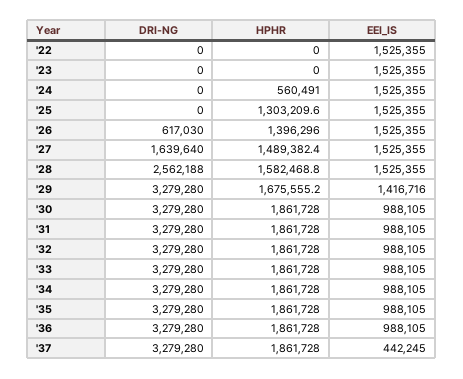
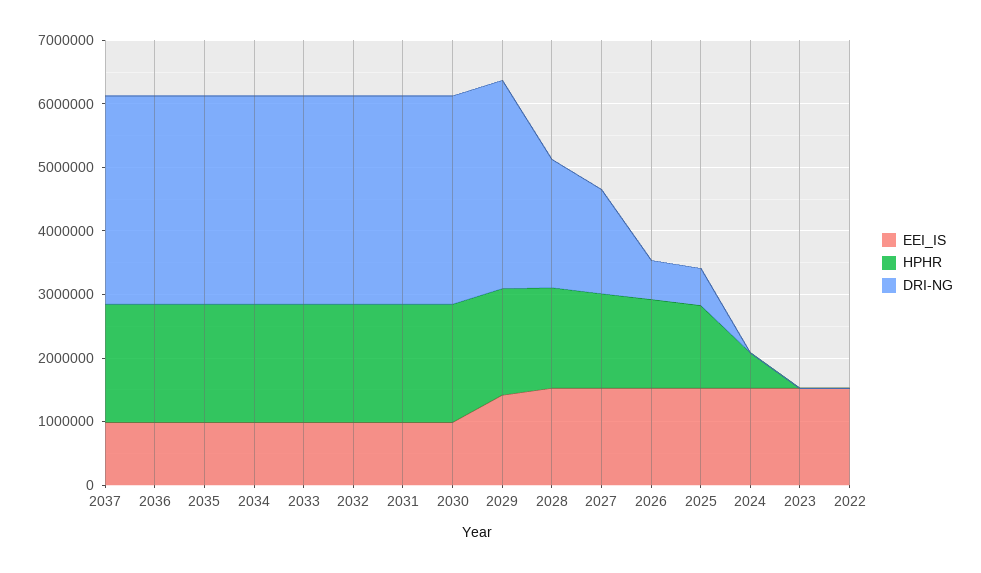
  {
    "DRI-NG": {
      "'22": 0,
      "'23": 0,
      "'24": 0,
-     "'25": 0,
+     "'25": 600000,
      "'26": 617030,
      "'27": 1639640,
-     "'28": 2562188,
+     "'28": 2000000,
      "'29": 3279280,
      "'30": 3279280,
      "'31": 3279280,
      "'32": 3279280,
      "'33": 3279280,
      "'34": 3279280,
      "'35": 3279280,
      "'36": 3279280,
      "'37": 3279280
    },
    "HPHR": {
      "'22": 0,
      "'23": 0,
      "'24": 560491,
      "'25": 1303209.6,
      "'26": 1396296,
      "'27": 1489382.4,
      "'28": 1582468.8,
      "'29": 1675555.2,
      "'30": 1861728,
      "'31": 1861728,
      "'32": 1861728,
      "'33": 1861728,
      "'34": 1861728,
      "'35": 1861728,
      "'36": 1861728,
      "'37": 1861728
    },
    "EEI_IS": {
      "'22": 1525355,
      "'23": 1525355,
      "'24": 1525355,
      "'25": 1525355,
      "'26": 1525355,
      "'27": 1525355,
      "'28": 1525355,
      "'29": 1416716,
      "'30": 988105,
      "'31": 988105,
      "'32": 988105,
      "'33": 988105,
      "'34": 988105,
      "'35": 988105,
      "'36": 988105,
-     "'37": 442245
+     "'37": 1000000
    }
  }

